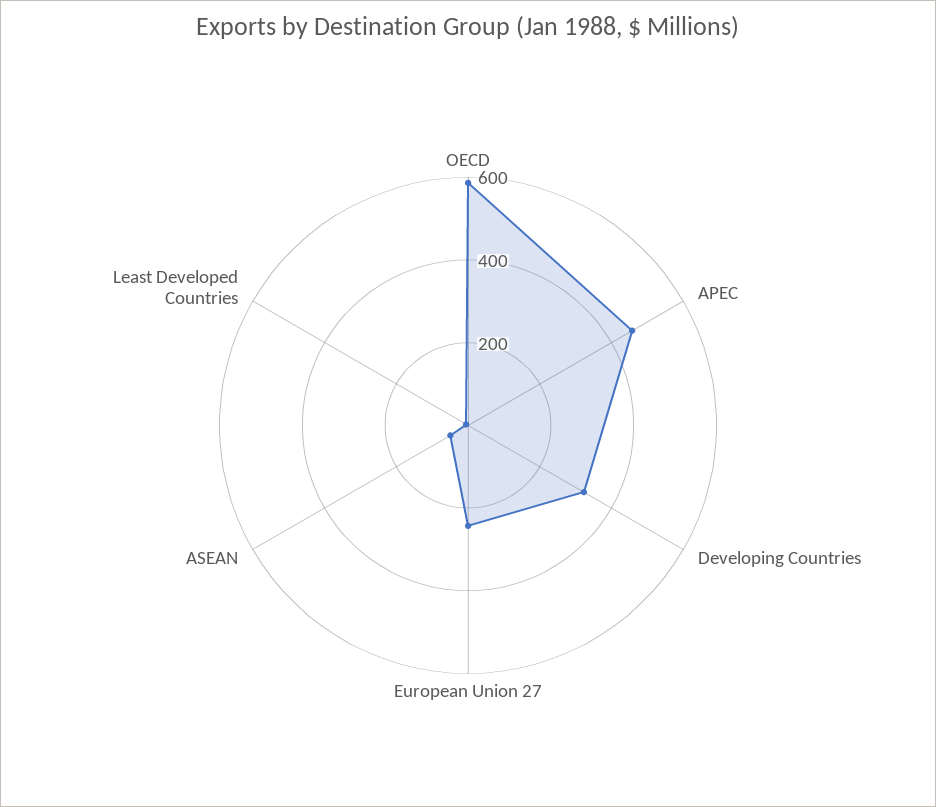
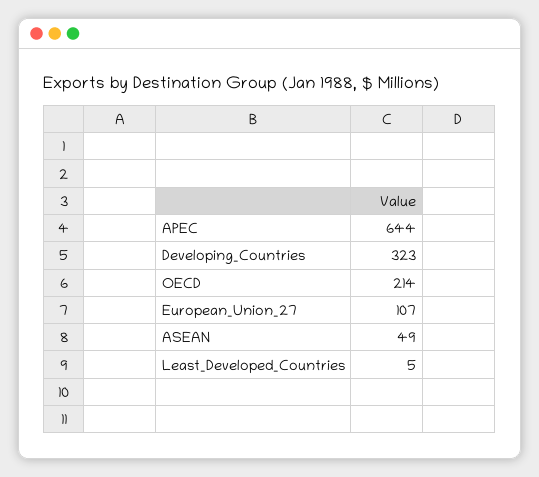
  {
-   "OECD": 600,
+   "OECD": 214,
-   "APEC": 450,
+   "APEC": 644,
    "Developing Countries": 323,
-   "European Union 27": 250,
+   "European Union 27": 107,
    "ASEAN": 49,
    "Least Developed Countries": 5
  }

